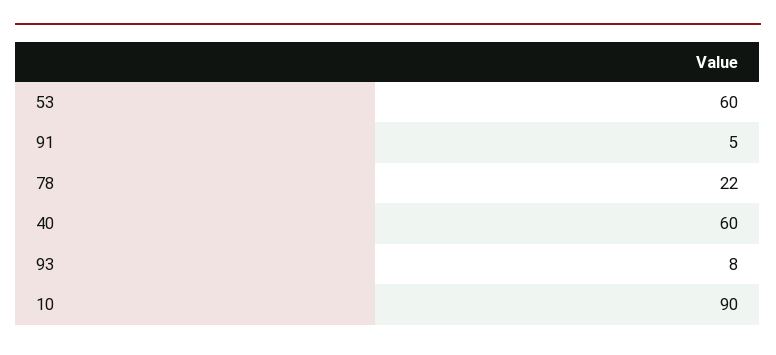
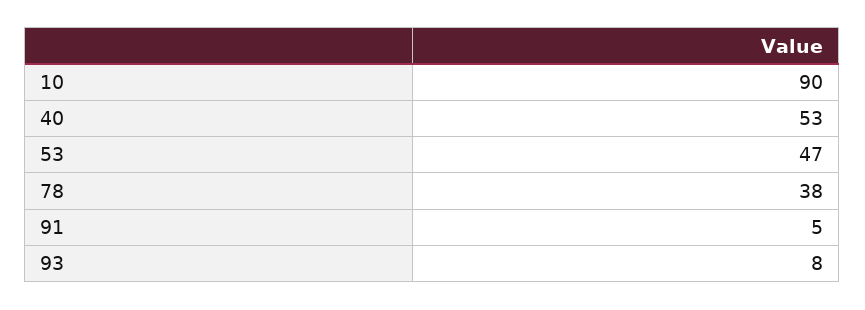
  {
-   "53": 60,
+   "53": 47,
    "91": 5,
-   "78": 22,
+   "78": 38,
-   "40": 60,
+   "40": 53,
    "93": 8,
    "10": 90
  }

